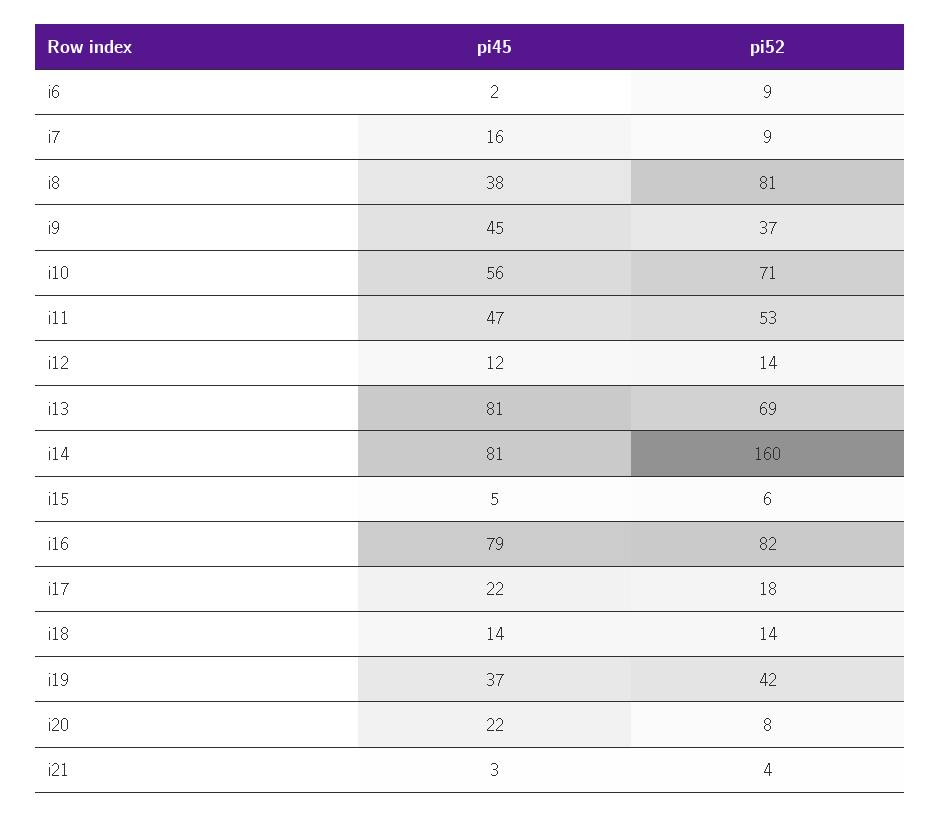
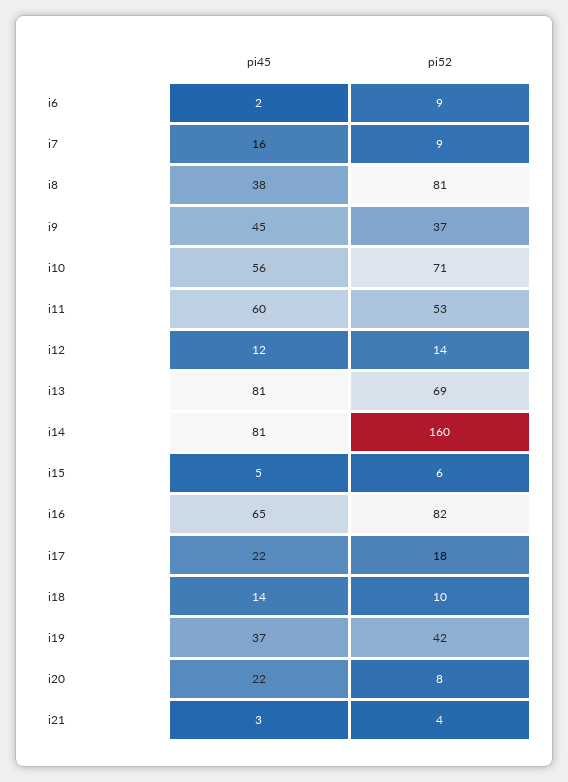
  {
    "pi45": {
      "i6": 2,
      "i7": 16,
      "i8": 38,
      "i9": 45,
      "i10": 56,
-     "i11": 47,
+     "i11": 60,
      "i12": 12,
      "i13": 81,
      "i14": 81,
      "i15": 5,
-     "i16": 79,
+     "i16": 65,
      "i17": 22,
      "i18": 14,
      "i19": 37,
      "i20": 22,
      "i21": 3
    },
    "pi52": {
      "i6": 9,
      "i7": 9,
      "i8": 81,
      "i9": 37,
      "i10": 71,
      "i11": 53,
      "i12": 14,
      "i13": 69,
      "i14": 160,
      "i15": 6,
      "i16": 82,
      "i17": 18,
-     "i18": 14,
+     "i18": 10,
      "i19": 42,
      "i20": 8,
      "i21": 4
    }
  }

